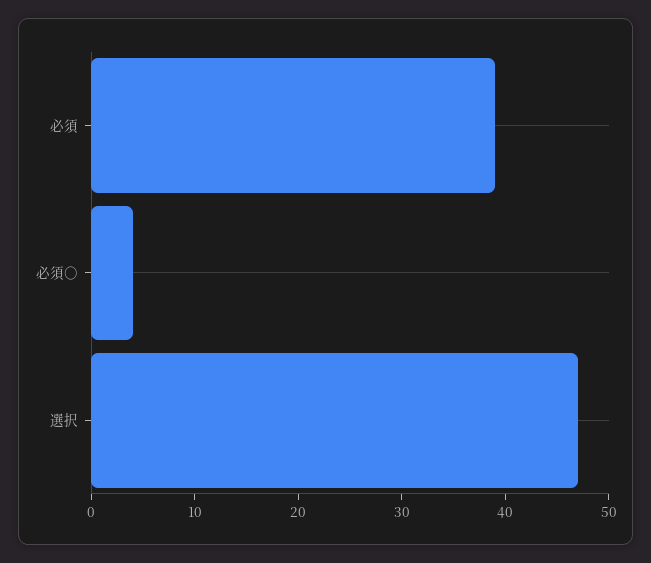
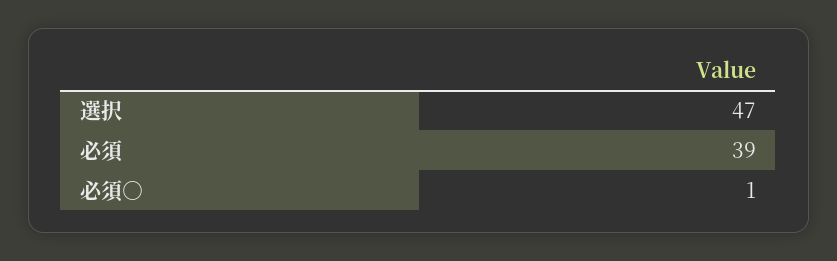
  {
    "必須": 39,
-   "必須○": 4,
+   "必須○": 1,
    "選択": 47
  }

